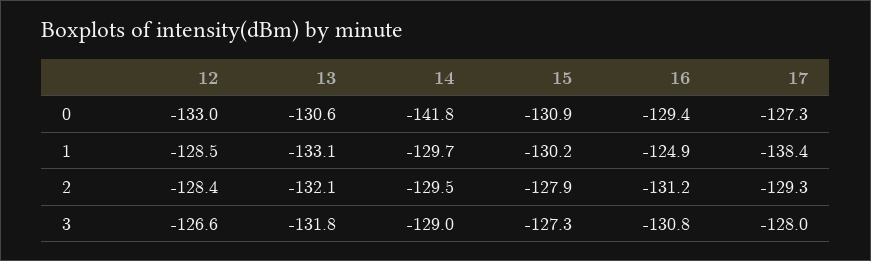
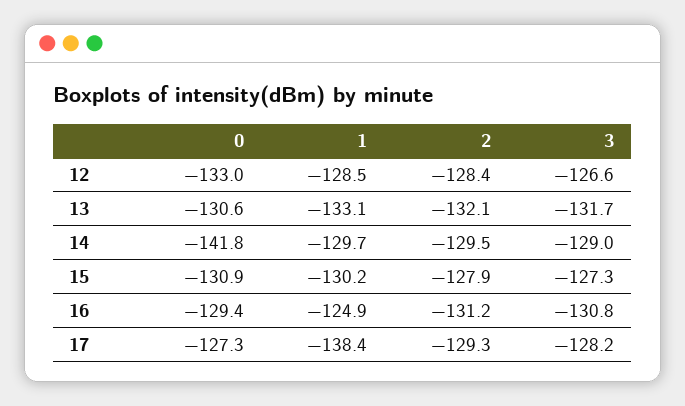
  {
    "12": {
      "0": -133,
      "1": -128.5,
      "2": -128.4,
      "3": -126.6
    },
    "13": {
      "0": -130.6,
      "1": -133.1,
      "2": -132.1,
-     "3": -131.8
+     "3": -131.7
    },
    "14": {
      "0": -141.8,
      "1": -129.7,
      "2": -129.5,
      "3": -129
    },
    "15": {
      "0": -130.9,
      "1": -130.2,
      "2": -127.9,
      "3": -127.3
    },
    "16": {
      "0": -129.4,
      "1": -124.9,
      "2": -131.2,
      "3": -130.8
    },
    "17": {
      "0": -127.3,
      "1": -138.4,
      "2": -129.3,
-     "3": -128
+     "3": -128.2
    }
  }

